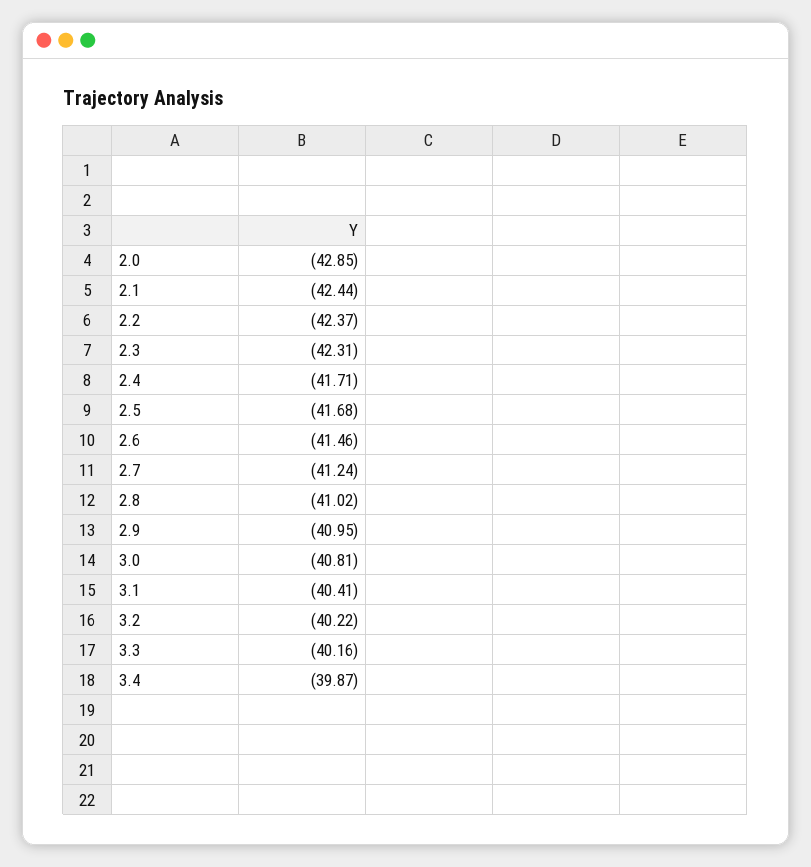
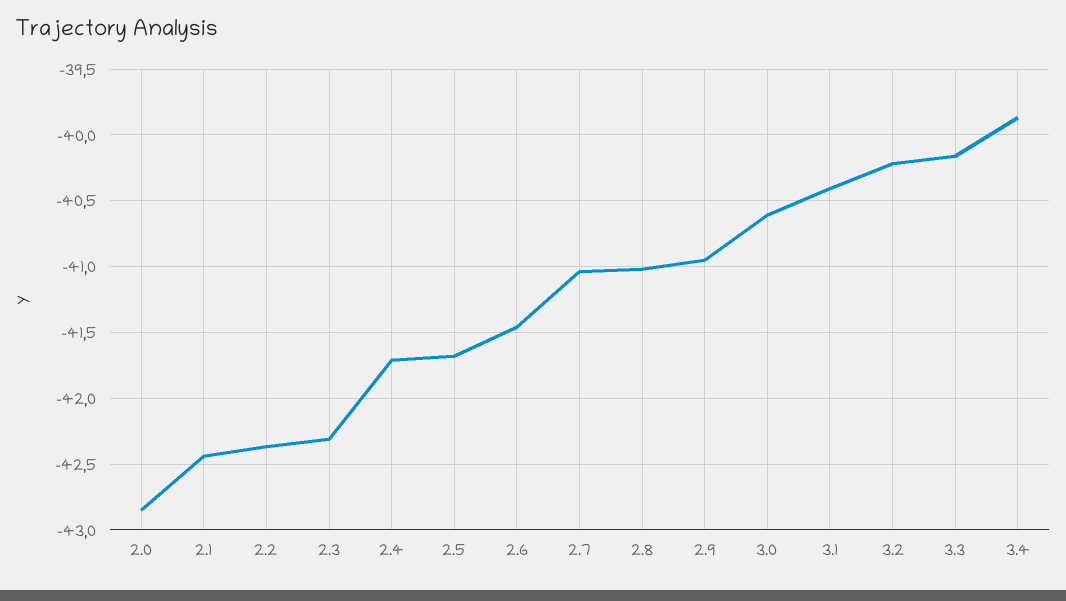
  {
    "2.0": -42.85,
    "2.1": -42.44,
    "2.2": -42.37,
    "2.3": -42.31,
    "2.4": -41.71,
    "2.5": -41.68,
    "2.6": -41.46,
-   "2.7": -41.24,
+   "2.7": -41.05,
    "2.8": -41.02,
    "2.9": -40.95,
-   "3.0": -40.81,
+   "3.0": -40.6,
    "3.1": -40.41,
    "3.2": -40.22,
    "3.3": -40.16,
    "3.4": -39.87
  }

